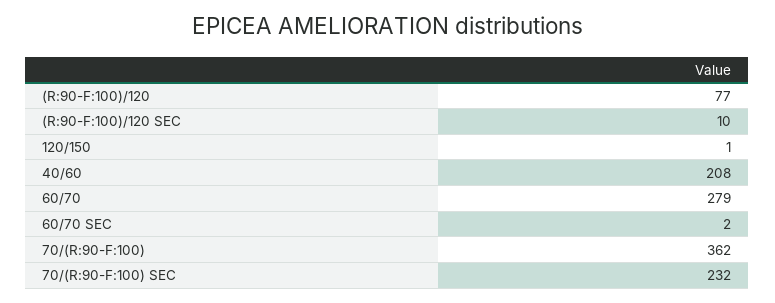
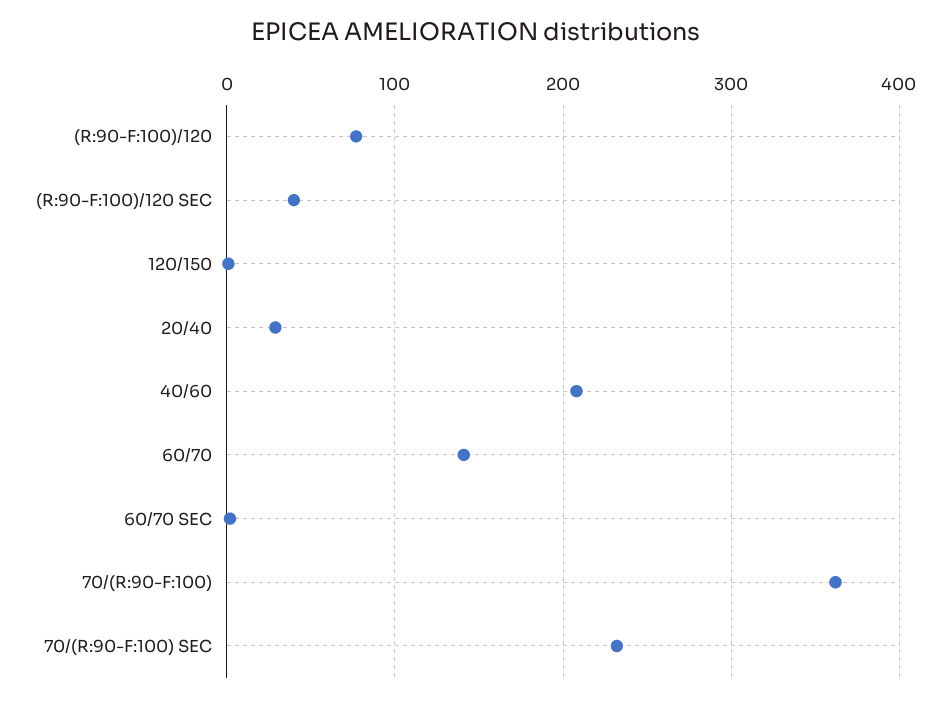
  {
    "(R:90-F:100)/120": 77,
-   "(R:90-F:100)/120 SEC": 10,
+   "(R:90-F:100)/120 SEC": 40,
    "120/150": 1,
    "40/60": 208,
-   "60/70": 279,
+   "60/70": 140,
    "60/70 SEC": 2,
    "70/(R:90-F:100)": 362,
-   "70/(R:90-F:100) SEC": 232
+   "70/(R:90-F:100) SEC": 232,
+   "20/40": 30
  }

